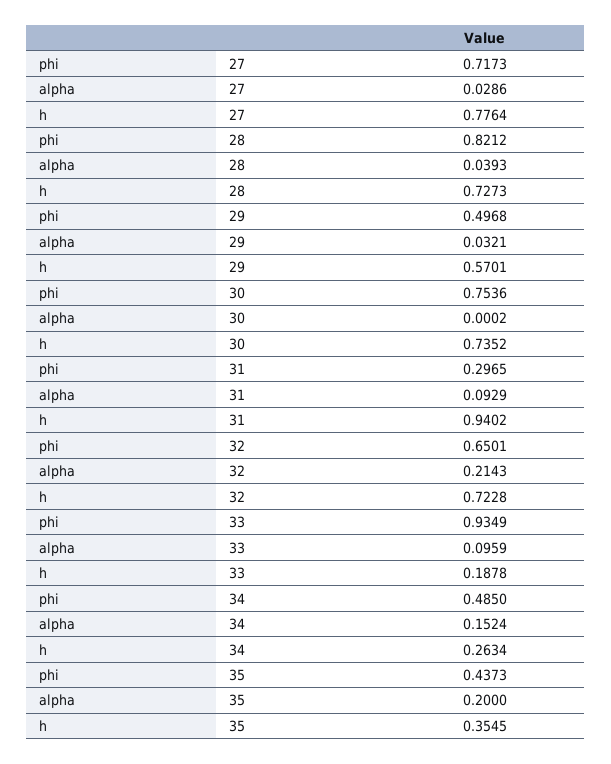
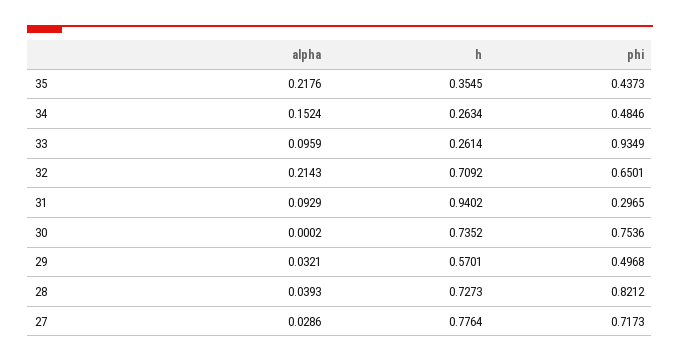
  {
    "phi": {
      "27": 0.7173,
      "28": 0.8212,
      "29": 0.4968,
      "30": 0.7536,
      "31": 0.2965,
      "32": 0.6501,
      "33": 0.9349,
-     "34": 0.485,
+     "34": 0.4846,
      "35": 0.4373
    },
    "alpha": {
      "27": 0.0286,
      "28": 0.0393,
      "29": 0.0321,
      "30": 0.0002,
      "31": 0.0929,
      "32": 0.2143,
      "33": 0.0959,
      "34": 0.1524,
-     "35": 0.2
+     "35": 0.2176
    },
    "h": {
      "27": 0.7764,
      "28": 0.7273,
      "29": 0.5701,
      "30": 0.7352,
      "31": 0.9402,
-     "32": 0.7228,
+     "32": 0.7092,
-     "33": 0.1878,
+     "33": 0.2614,
      "34": 0.2634,
      "35": 0.3545
    }
  }

